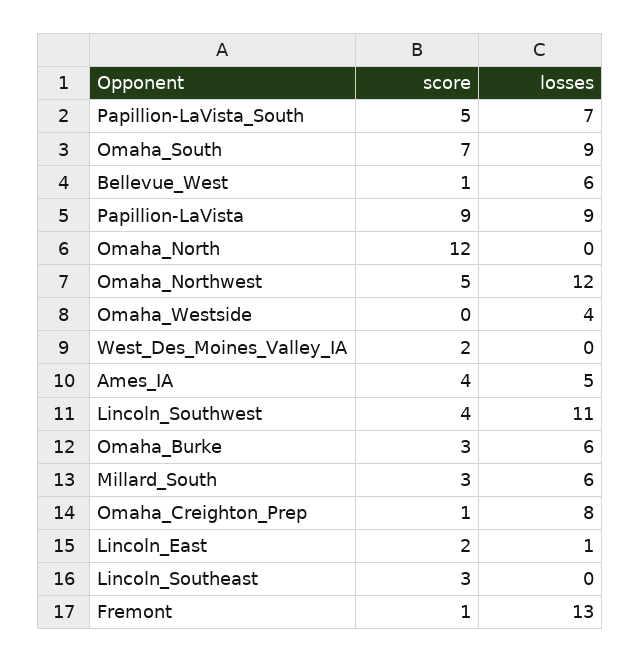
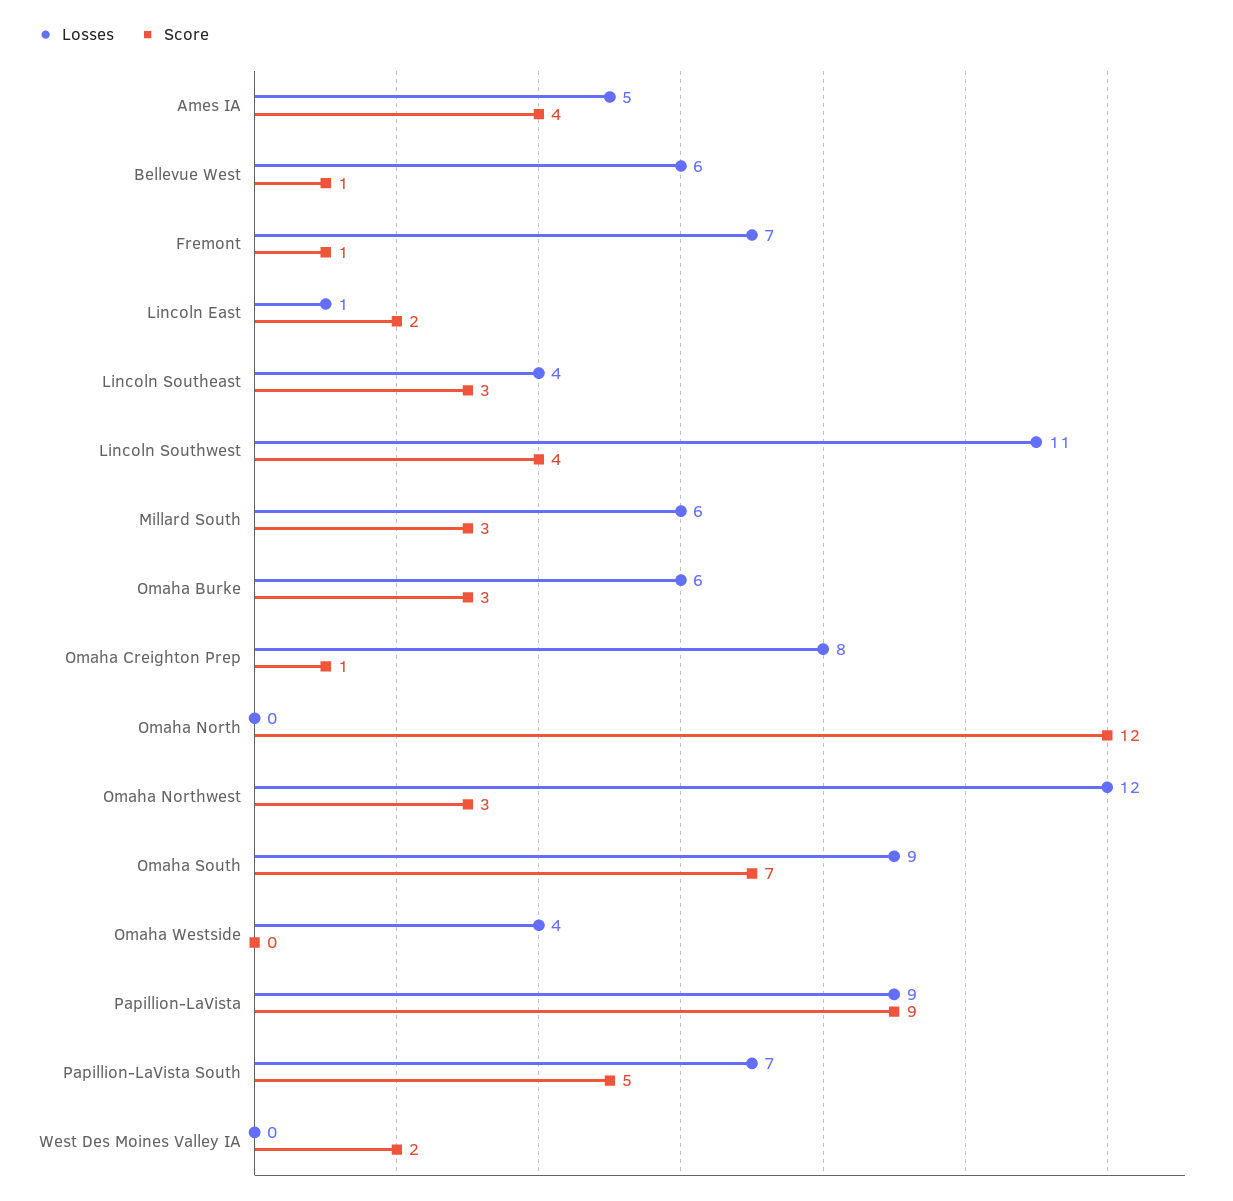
  {
    "score": {
      "Papillion-LaVista_South": 5,
      "Omaha_South": 7,
      "Bellevue_West": 1,
      "Papillion-LaVista": 9,
      "Omaha_North": 12,
-     "Omaha_Northwest": 5,
+     "Omaha_Northwest": 3,
      "Omaha_Westside": 0,
      "West_Des_Moines_Valley_IA": 2,
      "Ames_IA": 4,
      "Lincoln_Southwest": 4,
      "Omaha_Burke": 3,
      "Millard_South": 3,
      "Omaha_Creighton_Prep": 1,
      "Lincoln_East": 2,
      "Lincoln_Southeast": 3,
      "Fremont": 1
    },
    "losses": {
      "Papillion-LaVista_South": 7,
      "Omaha_South": 9,
      "Bellevue_West": 6,
      "Papillion-LaVista": 9,
      "Omaha_North": 0,
      "Omaha_Northwest": 12,
      "Omaha_Westside": 4,
      "West_Des_Moines_Valley_IA": 0,
      "Ames_IA": 5,
      "Lincoln_Southwest": 11,
      "Omaha_Burke": 6,
      "Millard_South": 6,
      "Omaha_Creighton_Prep": 8,
      "Lincoln_East": 1,
-     "Lincoln_Southeast": 0,
+     "Lincoln_Southeast": 4,
-     "Fremont": 13
+     "Fremont": 7
    }
  }

